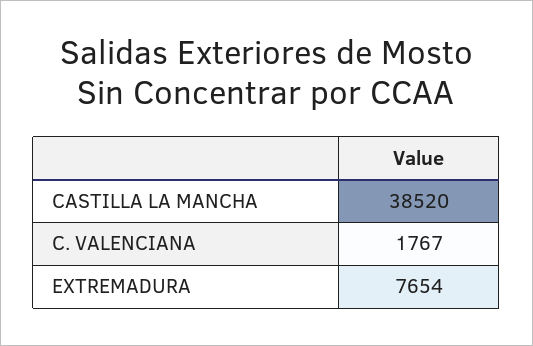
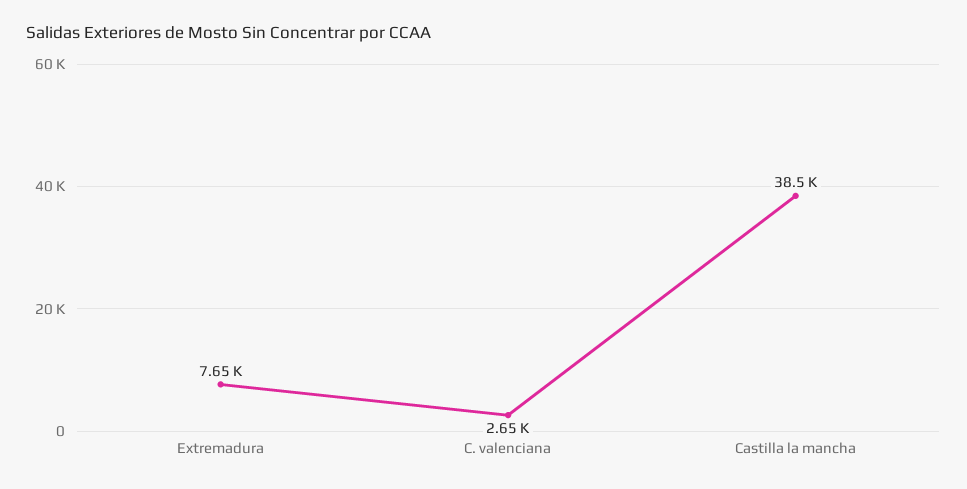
  {
    "CASTILLA LA MANCHA": 38520,
-   "C. VALENCIANA": 1767,
+   "C. VALENCIANA": 2650,
    "EXTREMADURA": 7654
  }

